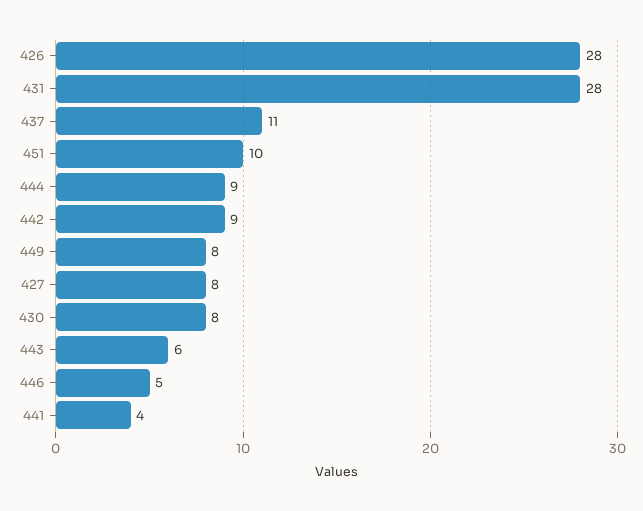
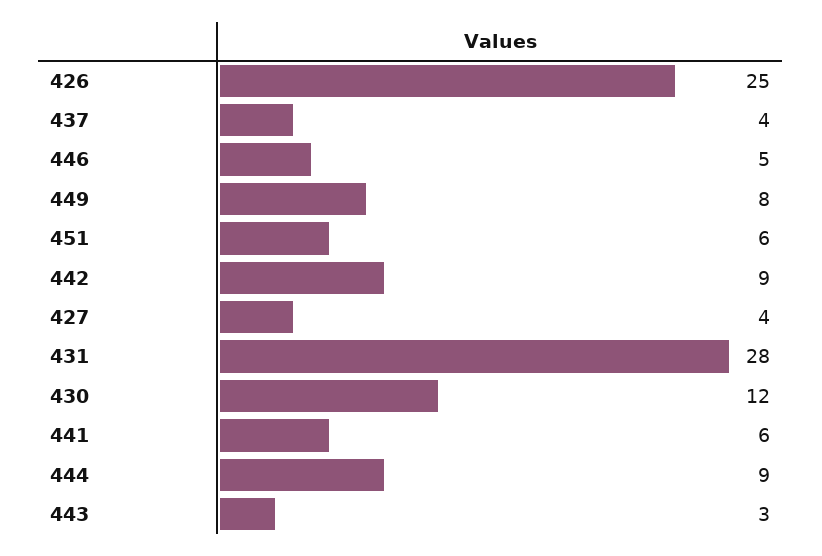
  {
-   "426": 28,
+   "426": 25,
    "431": 28,
-   "437": 11,
+   "437": 4,
-   "451": 10,
+   "451": 6,
    "444": 9,
    "442": 9,
    "449": 8,
-   "427": 8,
+   "427": 4,
-   "430": 8,
+   "430": 12,
-   "443": 6,
+   "443": 3,
    "446": 5,
-   "441": 4
+   "441": 6
  }

